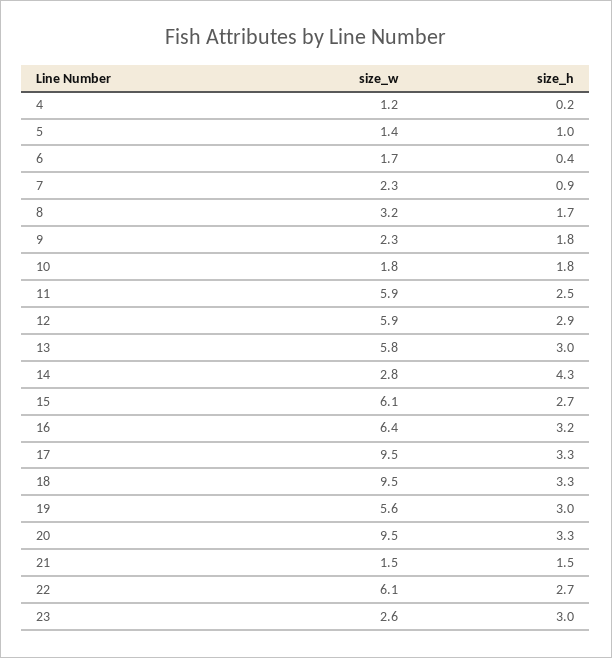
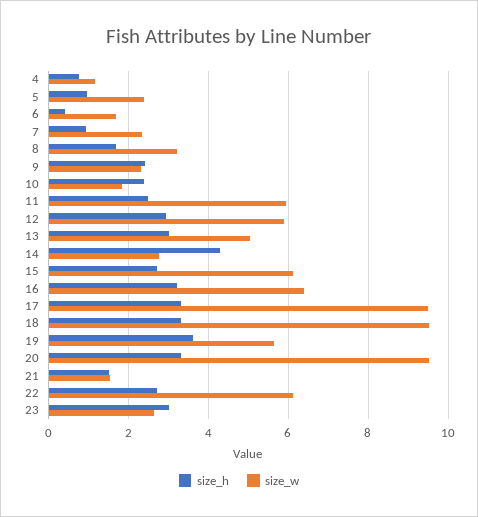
  {
    "size_w": {
      "4": 1.2,
-     "5": 1.4,
+     "5": 2.4,
      "6": 1.7,
      "7": 2.3,
      "8": 3.2,
      "9": 2.3,
      "10": 1.8,
      "11": 5.9,
      "12": 5.9,
-     "13": 5.8,
+     "13": 5,
      "14": 2.8,
      "15": 6.1,
      "16": 6.4,
      "17": 9.5,
      "18": 9.5,
      "19": 5.6,
      "20": 9.5,
      "21": 1.5,
      "22": 6.1,
      "23": 2.6
    },
    "size_h": {
-     "4": 0.2,
+     "4": 0.8,
      "5": 1,
      "6": 0.4,
      "7": 0.9,
      "8": 1.7,
-     "9": 1.8,
+     "9": 2.4,
-     "10": 1.8,
+     "10": 2.4,
      "11": 2.5,
      "12": 2.9,
      "13": 3,
      "14": 4.3,
      "15": 2.7,
      "16": 3.2,
      "17": 3.3,
      "18": 3.3,
-     "19": 3,
+     "19": 3.6,
      "20": 3.3,
      "21": 1.5,
      "22": 2.7,
      "23": 3
    }
  }

